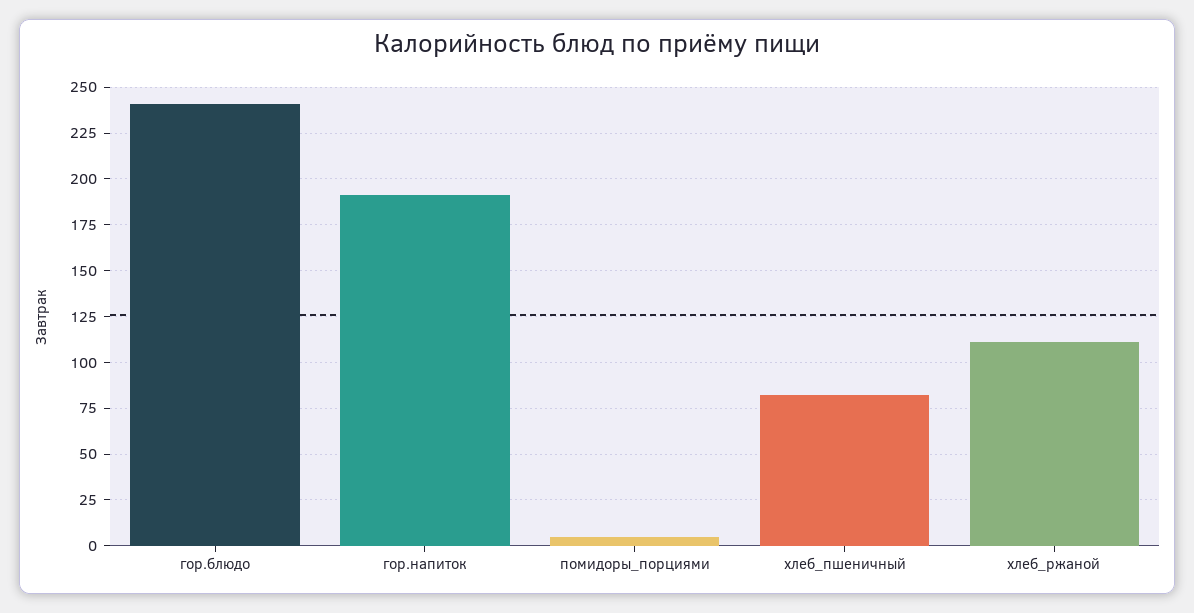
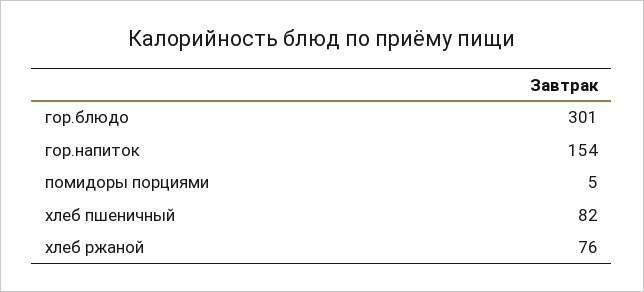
  {
-   "гор.блюдо": 240,
+   "гор.блюдо": 301,
-   "гор.напиток": 190,
+   "гор.напиток": 154,
    "помидоры_порциями": 5,
    "хлеб_пшеничный": 82,
-   "хлеб_ржаной": 110
+   "хлеб_ржаной": 76
  }

